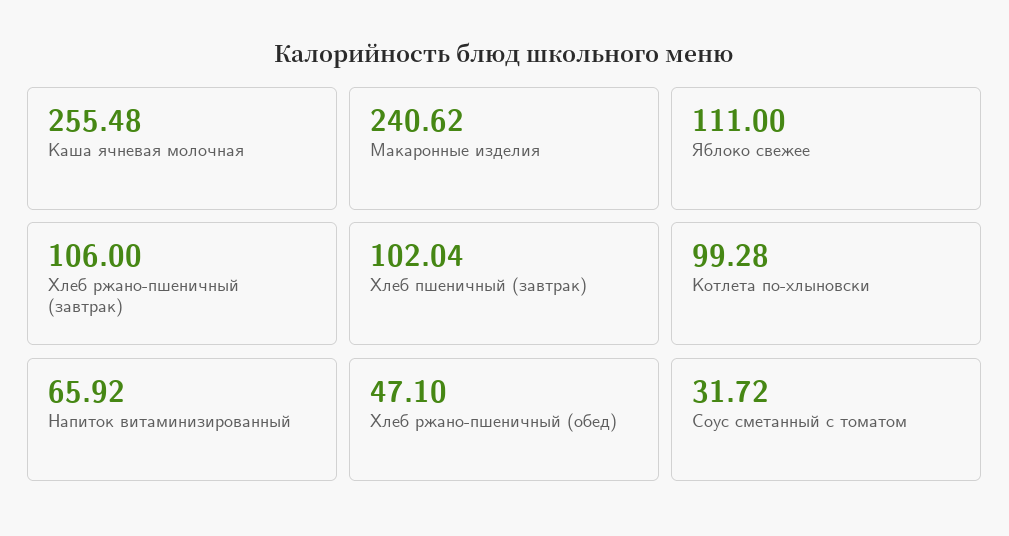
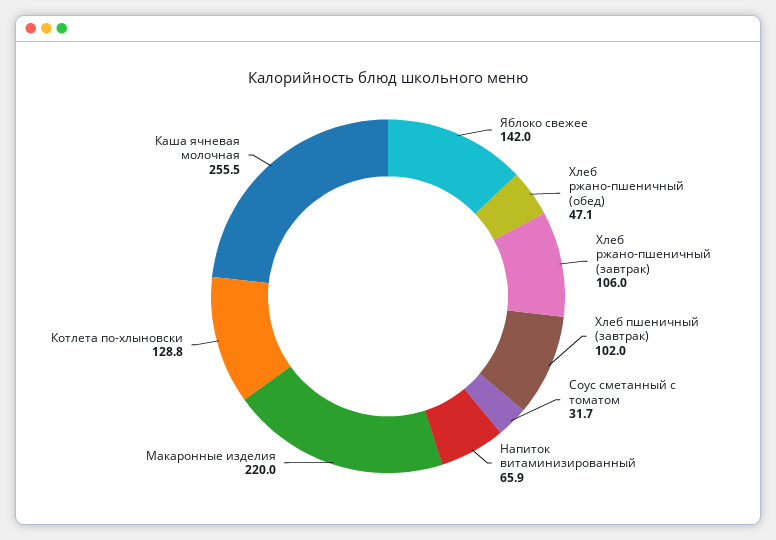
  {
    "Каша ячневая молочная": 255.48,
-   "Макаронные изделия": 240.62,
+   "Макаронные изделия": 220,
-   "Яблоко свежее": 111,
+   "Яблоко свежее": 142,
    "Хлеб ржано-пшеничный (завтрак)": 106,
    "Хлеб пшеничный (завтрак)": 102.04,
-   "Котлета по-хлыновски": 99.28,
+   "Котлета по-хлыновски": 128.8,
    "Напиток витаминизированный": 65.92,
    "Хлеб ржано-пшеничный (обед)": 47.1,
    "Соус сметанный с томатом": 31.72
  }

